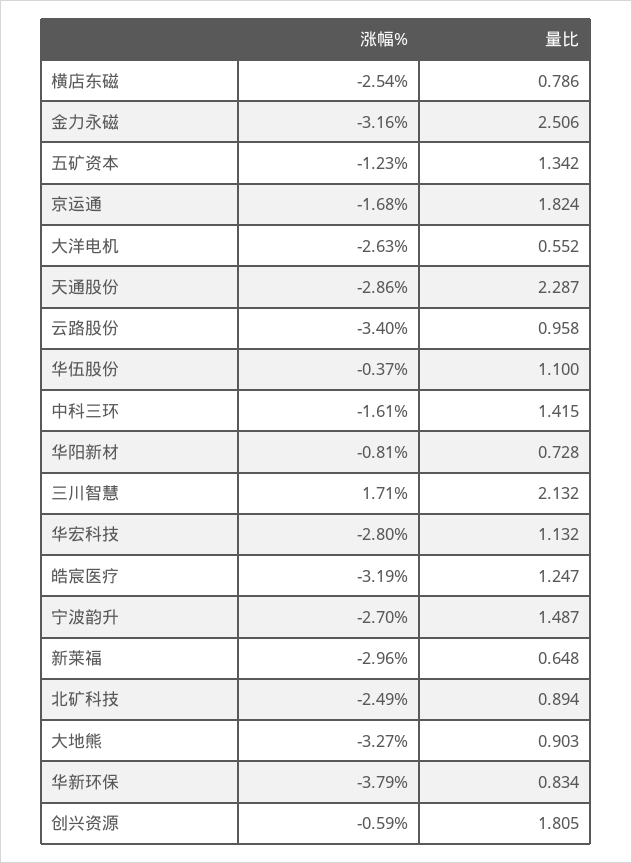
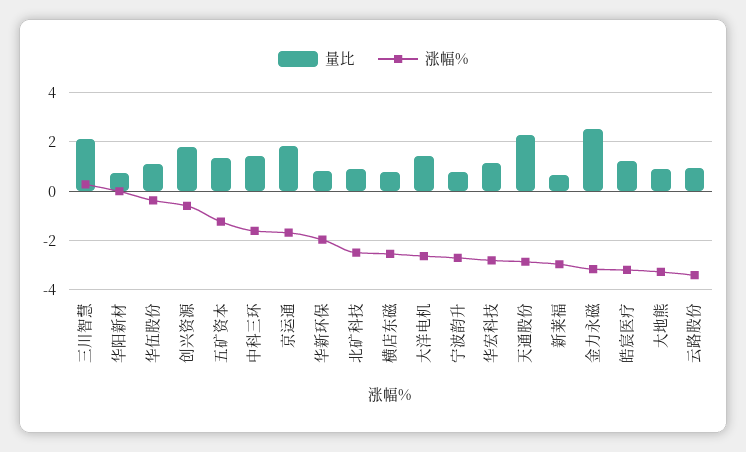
  {
    "涨幅%": {
      "横店东磁": -2.54,
      "金力永磁": -3.16,
      "五矿资本": -1.23,
      "京运通": -1.68,
      "大洋电机": -2.63,
      "天通股份": -2.86,
      "云路股份": -3.4,
      "华伍股份": -0.37,
      "中科三环": -1.61,
-     "华阳新材": -0.81,
+     "华阳新材": 0,
-     "三川智慧": 1.71,
+     "三川智慧": 0.25,
      "华宏科技": -2.8,
      "皓宸医疗": -3.19,
      "宁波韵升": -2.7,
      "新莱福": -2.96,
      "北矿科技": -2.49,
      "大地熊": -3.27,
-     "华新环保": -3.79,
+     "华新环保": -2,
      "创兴资源": -0.59
    },
    "量比": {
      "横店东磁": 0.786,
      "金力永磁": 2.506,
      "五矿资本": 1.342,
      "京运通": 1.824,
-     "大洋电机": 0.552,
+     "大洋电机": 1.5,
      "天通股份": 2.287,
      "云路股份": 0.958,
      "华伍股份": 1.1,
      "中科三环": 1.415,
      "华阳新材": 0.728,
      "三川智慧": 2.132,
      "华宏科技": 1.132,
      "皓宸医疗": 1.247,
-     "宁波韵升": 1.487,
+     "宁波韵升": 0.75,
      "新莱福": 0.648,
      "北矿科技": 0.894,
      "大地熊": 0.903,
      "华新环保": 0.834,
      "创兴资源": 1.805
    }
  }

